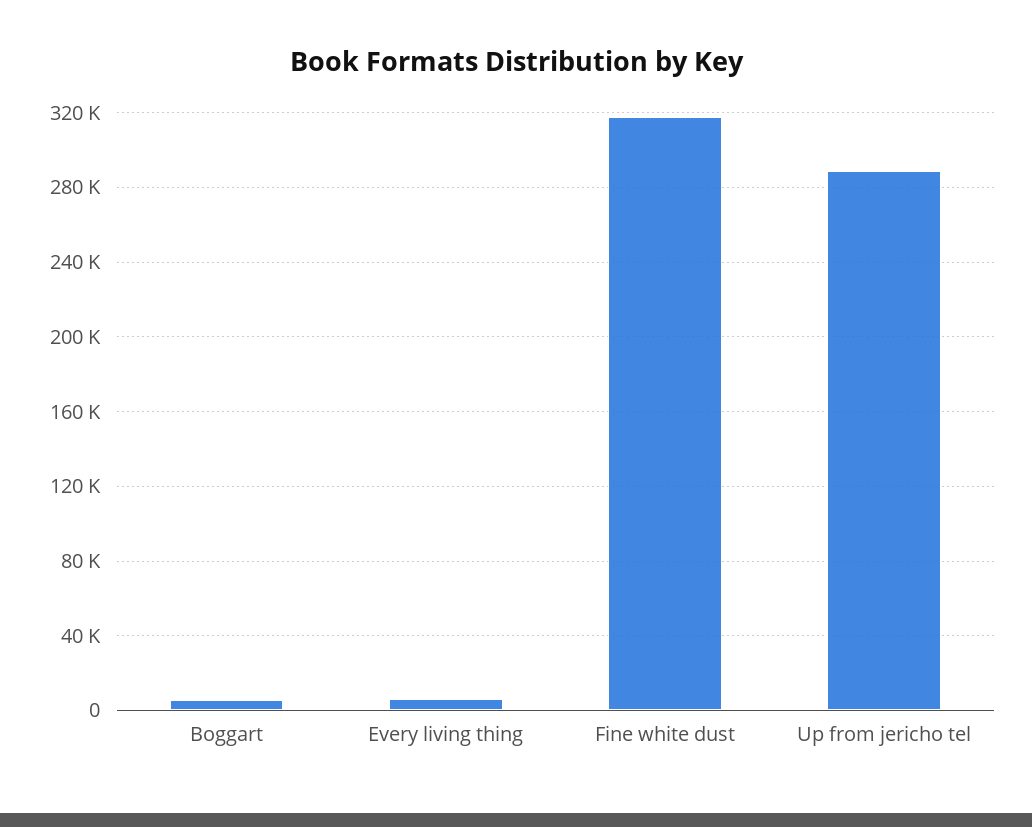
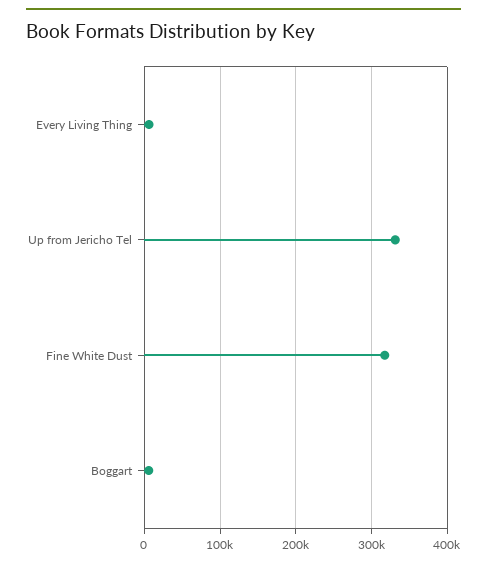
  {
    "Boggart": 5000,
    "Every living thing": 5000,
    "Fine white dust": 320000,
-   "Up from jericho tel": 290000
+   "Up from jericho tel": 330000
  }

